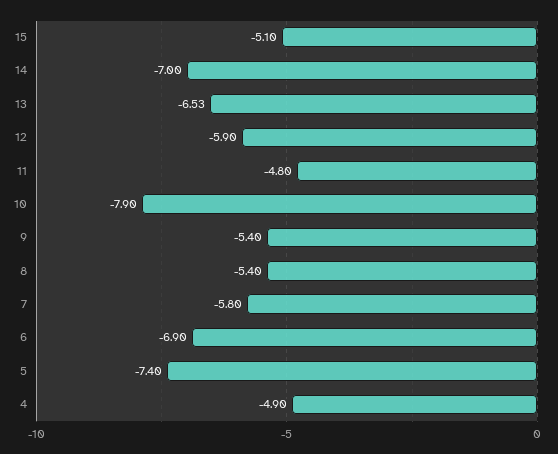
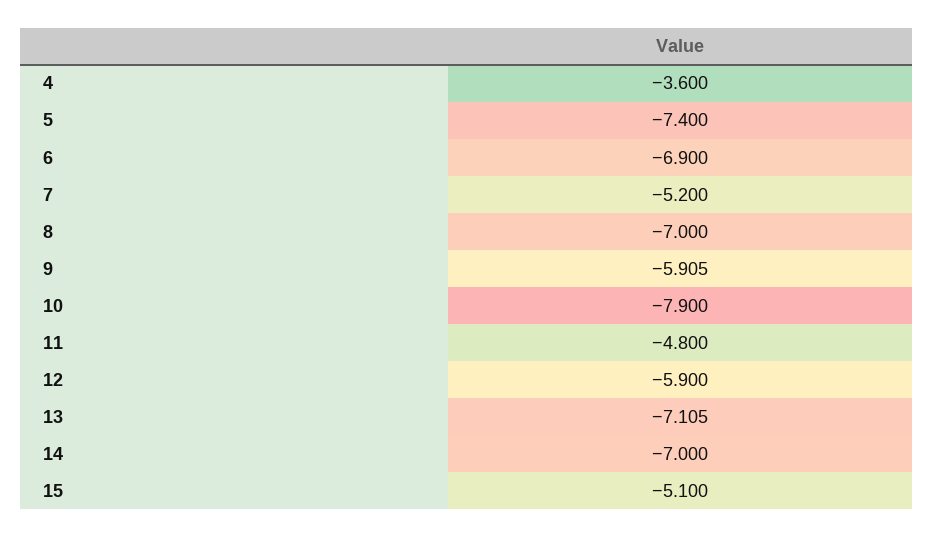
  {
    "15": -5.1,
    "14": -7,
-   "13": -6.53,
+   "13": -7.105,
    "12": -5.9,
    "11": -4.8,
    "10": -7.9,
-   "9": -5.4,
+   "9": -5.905,
-   "8": -5.4,
+   "8": -7,
-   "7": -5.8,
+   "7": -5.2,
    "6": -6.9,
    "5": -7.4,
-   "4": -4.9
+   "4": -3.6
  }

